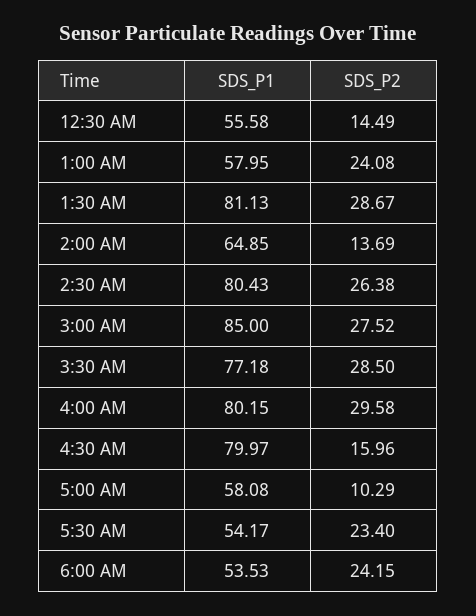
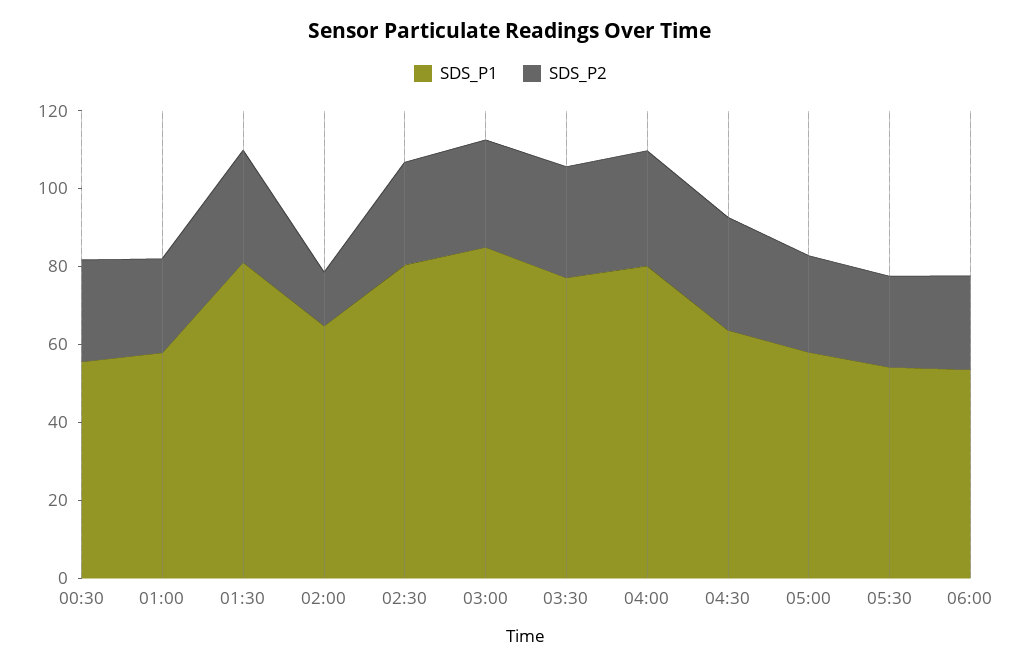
  {
    "SDS_P1": {
      "12:30 AM": 55.58,
      "1:00 AM": 57.95,
      "1:30 AM": 81.13,
      "2:00 AM": 64.85,
      "2:30 AM": 80.43,
      "3:00 AM": 85,
      "3:30 AM": 77.18,
      "4:00 AM": 80.15,
-     "4:30 AM": 79.97,
+     "4:30 AM": 65,
      "5:00 AM": 58.08,
      "5:30 AM": 54.17,
      "6:00 AM": 53.53
    },
    "SDS_P2": {
-     "12:30 AM": 14.49,
+     "12:30 AM": 25,
      "1:00 AM": 24.08,
      "1:30 AM": 28.67,
      "2:00 AM": 13.69,
      "2:30 AM": 26.38,
      "3:00 AM": 27.52,
      "3:30 AM": 28.5,
      "4:00 AM": 29.58,
-     "4:30 AM": 15.96,
+     "4:30 AM": 30,
-     "5:00 AM": 10.29,
+     "5:00 AM": 25,
      "5:30 AM": 23.4,
      "6:00 AM": 24.15
    }
  }

